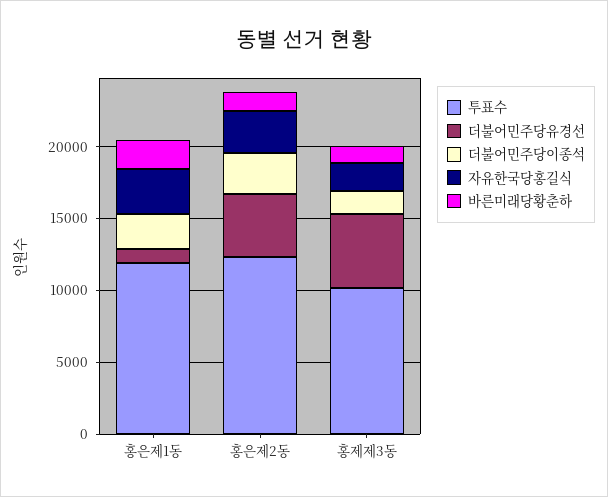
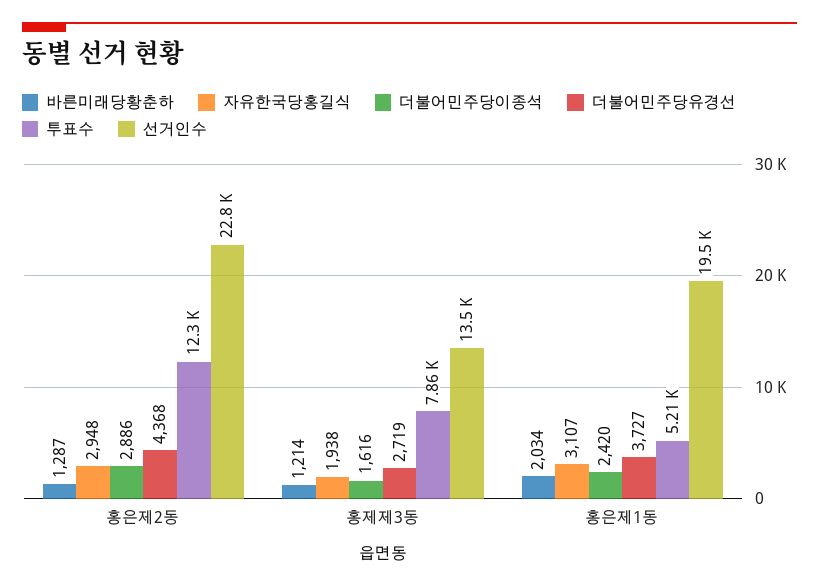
  {
    "투표수": {
-     "홍은제1동": 12000,
+     "홍은제1동": 5210,
      "홍은제2동": 12300,
-     "홍제제3동": 10000
+     "홍제제3동": 7860
    },
    "더불어민주당유경선": {
-     "홍은제1동": 1000,
+     "홍은제1동": 3727,
      "홍은제2동": 4368,
-     "홍제제3동": 5000
+     "홍제제3동": 2719
    },
    "더불어민주당이종석": {
      "홍은제1동": 2420,
      "홍은제2동": 2886,
      "홍제제3동": 1616
    },
    "자유한국당홍길식": {
      "홍은제1동": 3107,
      "홍은제2동": 2948,
      "홍제제3동": 1938
    },
    "바른미래당황춘하": {
      "홍은제1동": 2034,
      "홍은제2동": 1287,
      "홍제제3동": 1214
-   }
+   },
+   "선거인수": {
+     "홍은제2동": 22800,
+     "홍제제3동": 13500,
+     "홍은제1동": 19500
+   }
  }

